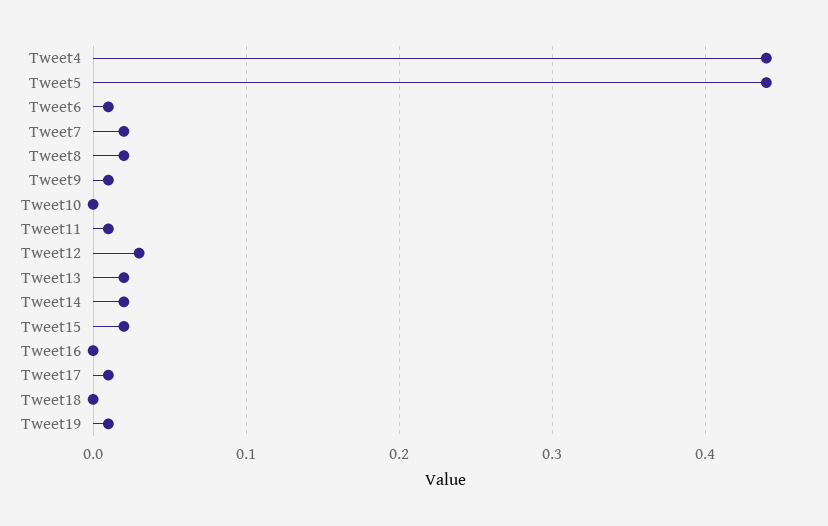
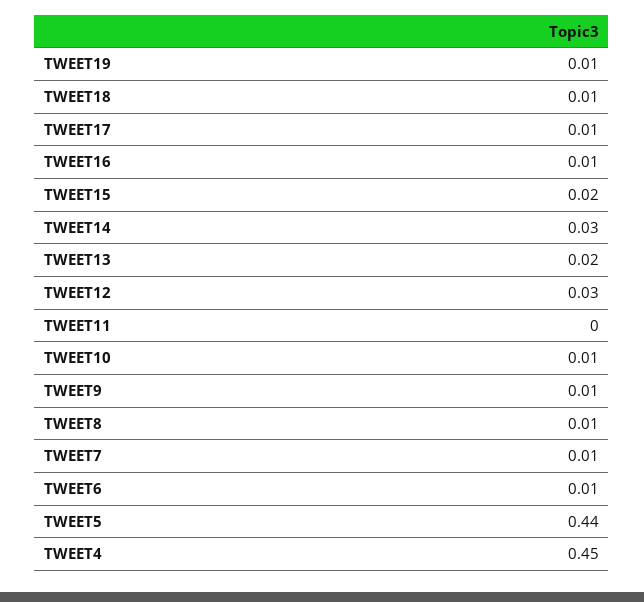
  {
-   "Tweet4": 0.44,
+   "Tweet4": 0.45,
    "Tweet5": 0.44,
    "Tweet6": 0.01,
-   "Tweet7": 0.02,
+   "Tweet7": 0.01,
-   "Tweet8": 0.02,
+   "Tweet8": 0.01,
    "Tweet9": 0.01,
-   "Tweet10": 0,
+   "Tweet10": 0.01,
-   "Tweet11": 0.01,
+   "Tweet11": 0,
    "Tweet12": 0.03,
    "Tweet13": 0.02,
-   "Tweet14": 0.02,
+   "Tweet14": 0.03,
    "Tweet15": 0.02,
-   "Tweet16": 0,
+   "Tweet16": 0.01,
    "Tweet17": 0.01,
-   "Tweet18": 0,
+   "Tweet18": 0.01,
    "Tweet19": 0.01
  }

